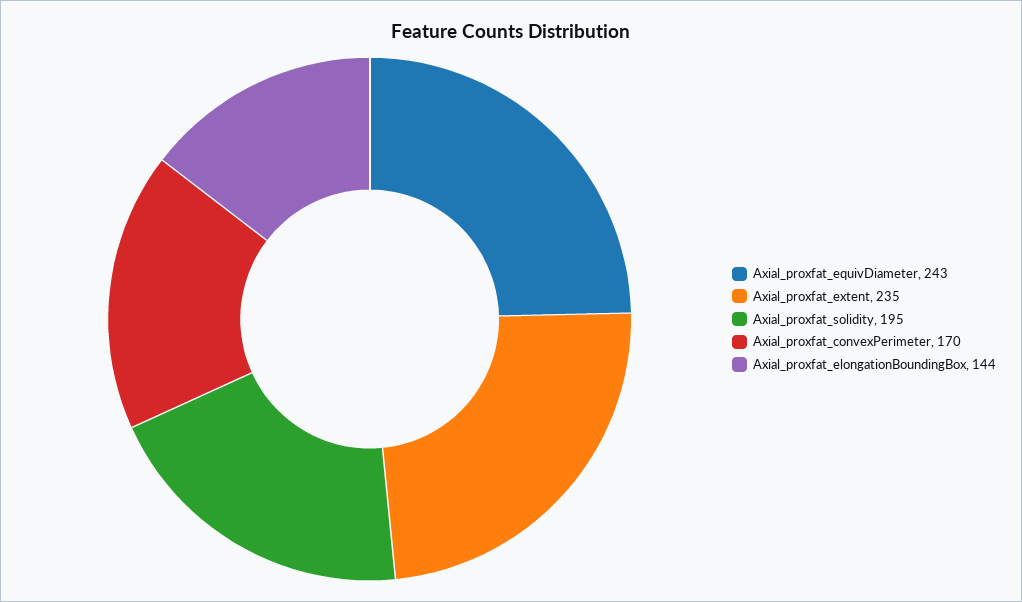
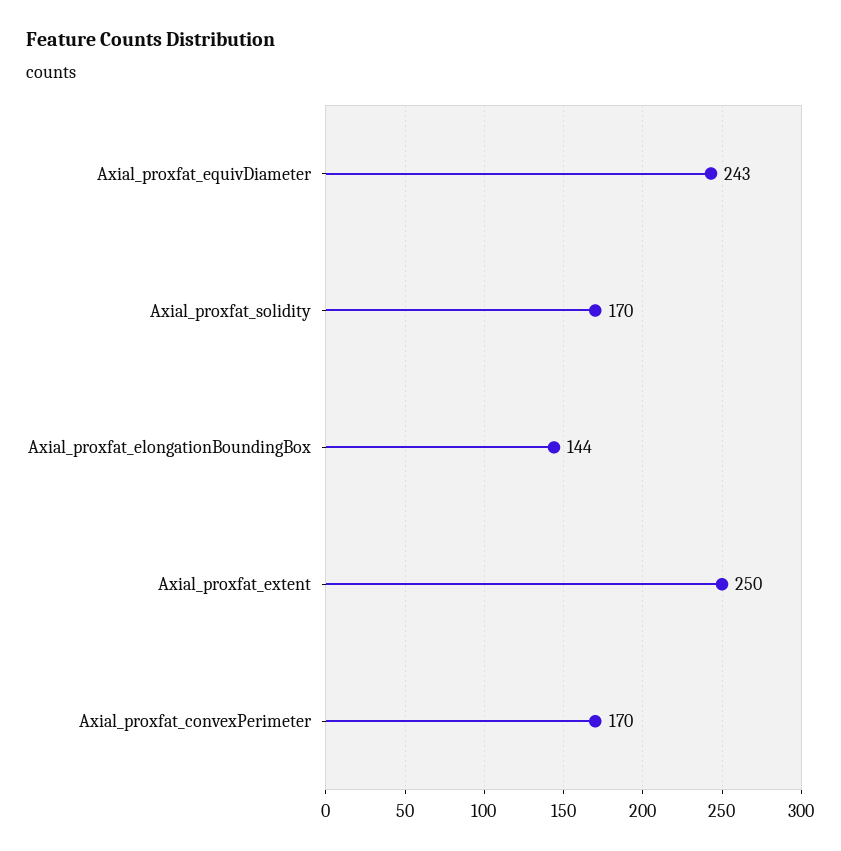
  {
    "Axial_proxfat_equivDiameter": 243,
-   "Axial_proxfat_extent": 235,
+   "Axial_proxfat_extent": 250,
-   "Axial_proxfat_solidity": 195,
+   "Axial_proxfat_solidity": 170,
    "Axial_proxfat_convexPerimeter": 170,
    "Axial_proxfat_elongationBoundingBox": 144
  }

